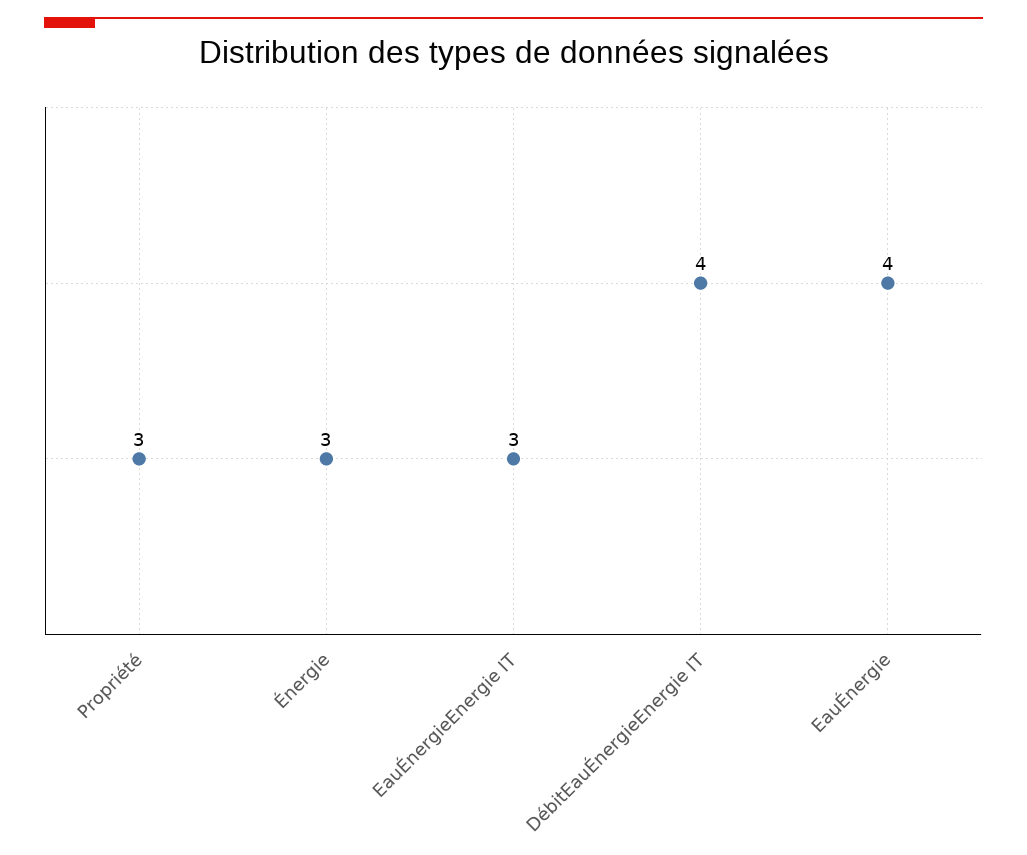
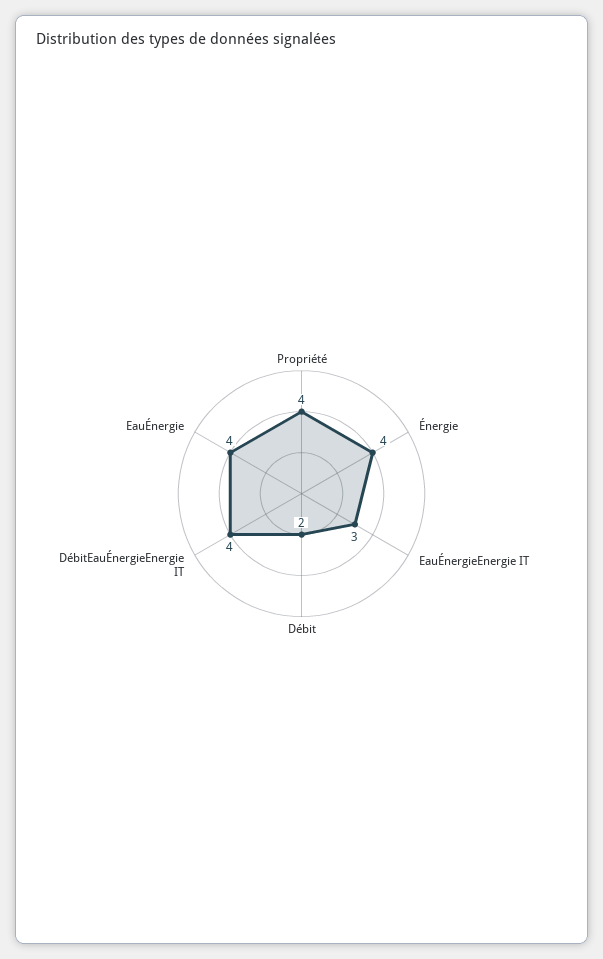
  {
-   "Propriété": 3,
+   "Propriété": 4,
-   "Énergie": 3,
+   "Énergie": 4,
    "EauÉnergieEnergie IT": 3,
    "DébitEauÉnergieEnergie IT": 4,
-   "EauÉnergie": 4
+   "EauÉnergie": 4,
+   "Débit": 2
  }

